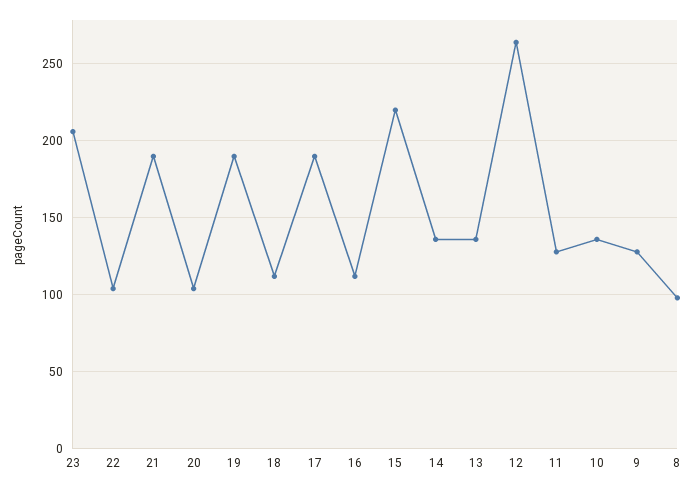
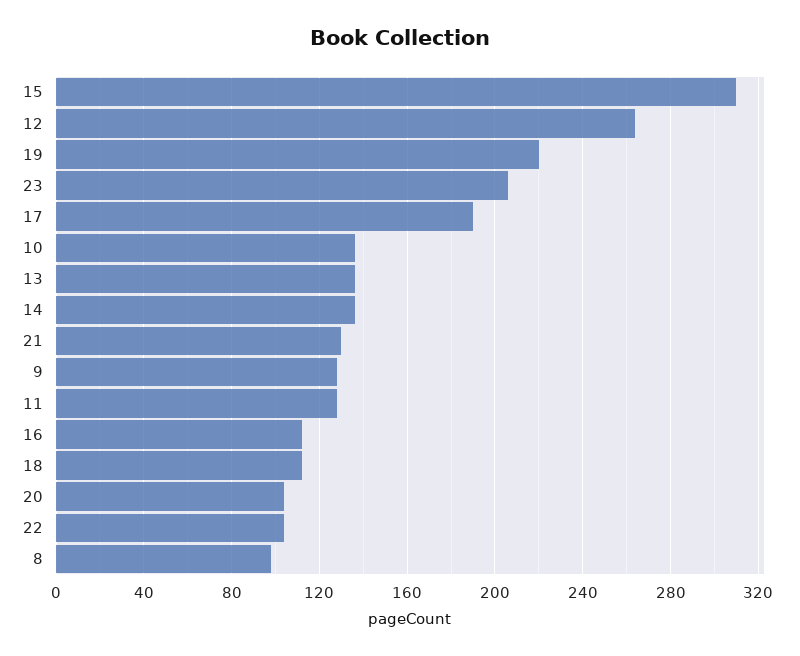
  {
    "23": 205,
    "22": 105,
-   "21": 190,
+   "21": 130,
    "20": 105,
-   "19": 190,
+   "19": 220,
    "18": 110,
    "17": 190,
    "16": 110,
-   "15": 220,
+   "15": 310,
    "14": 135,
    "13": 135,
    "12": 265,
    "11": 130,
    "10": 135,
    "9": 130,
    "8": 100
  }

